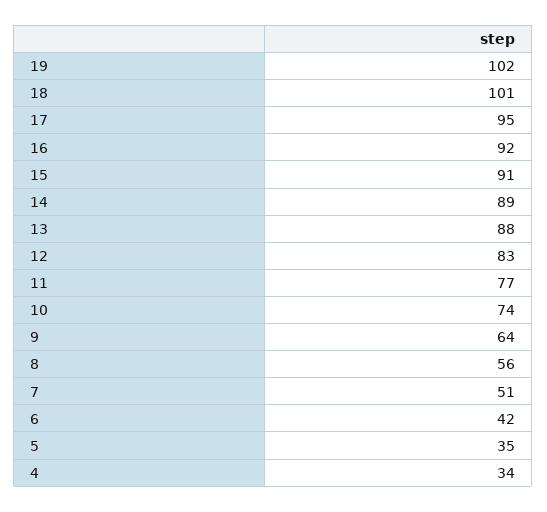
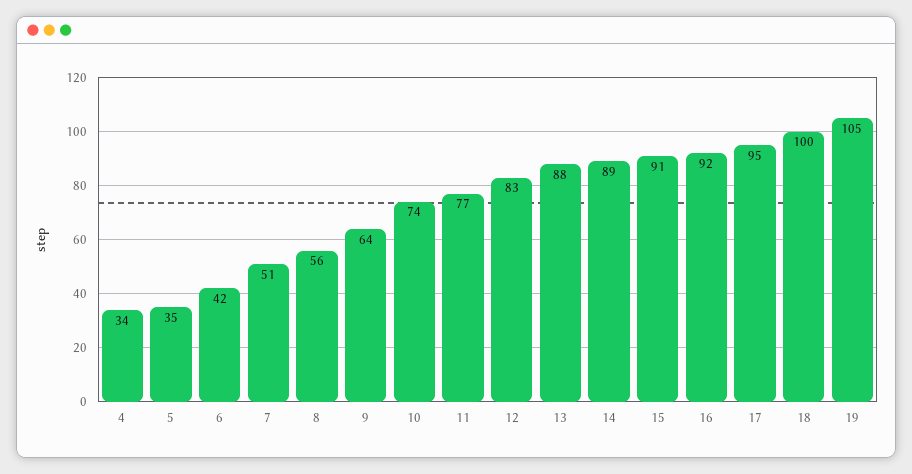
  {
-   "19": 102,
+   "19": 105,
-   "18": 101,
+   "18": 100,
    "17": 95,
    "16": 92,
    "15": 91,
    "14": 89,
    "13": 88,
    "12": 83,
    "11": 77,
    "10": 74,
    "9": 64,
    "8": 56,
    "7": 51,
    "6": 42,
    "5": 35,
    "4": 34
  }

